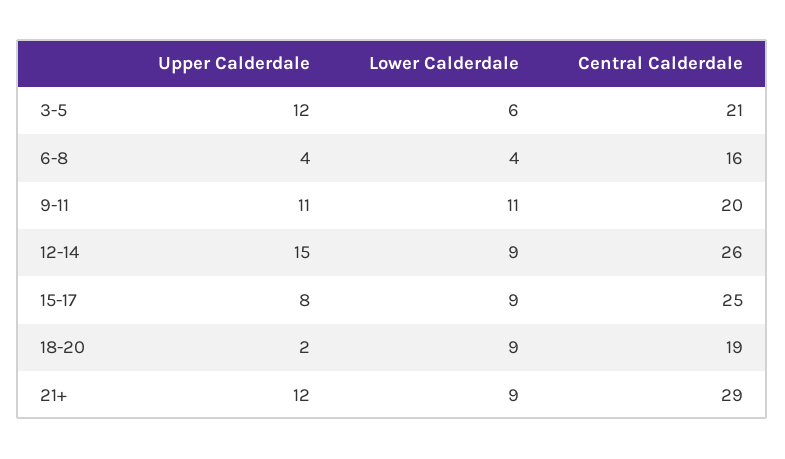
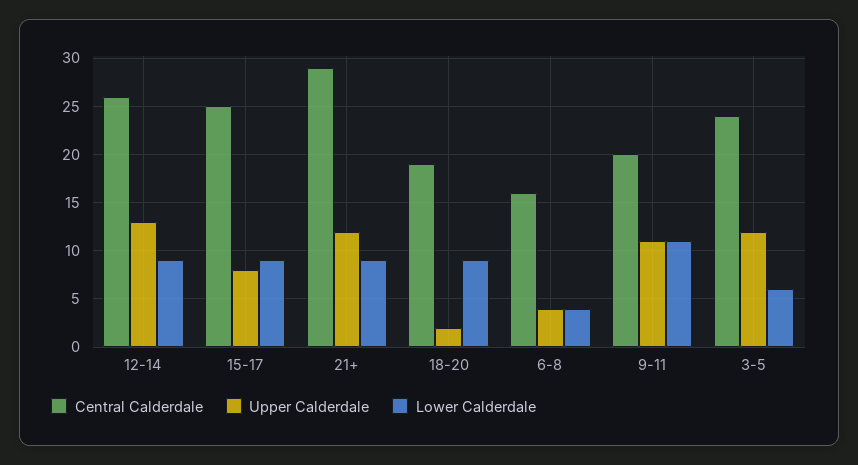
  {
    "Upper Calderdale": {
      "3-5": 12,
      "6-8": 4,
      "9-11": 11,
-     "12-14": 15,
+     "12-14": 13,
      "15-17": 8,
      "18-20": 2,
      "21+": 12
    },
    "Lower Calderdale": {
      "3-5": 6,
      "6-8": 4,
      "9-11": 11,
      "12-14": 9,
      "15-17": 9,
      "18-20": 9,
      "21+": 9
    },
    "Central Calderdale": {
-     "3-5": 21,
+     "3-5": 24,
      "6-8": 16,
      "9-11": 20,
      "12-14": 26,
      "15-17": 25,
      "18-20": 19,
      "21+": 29
    }
  }

